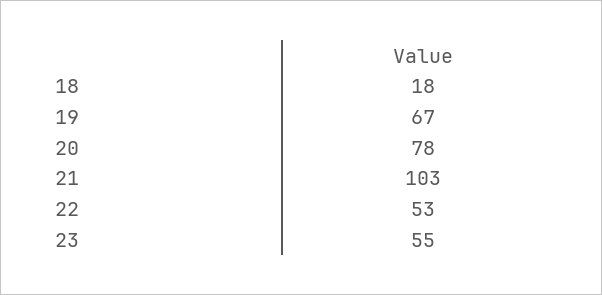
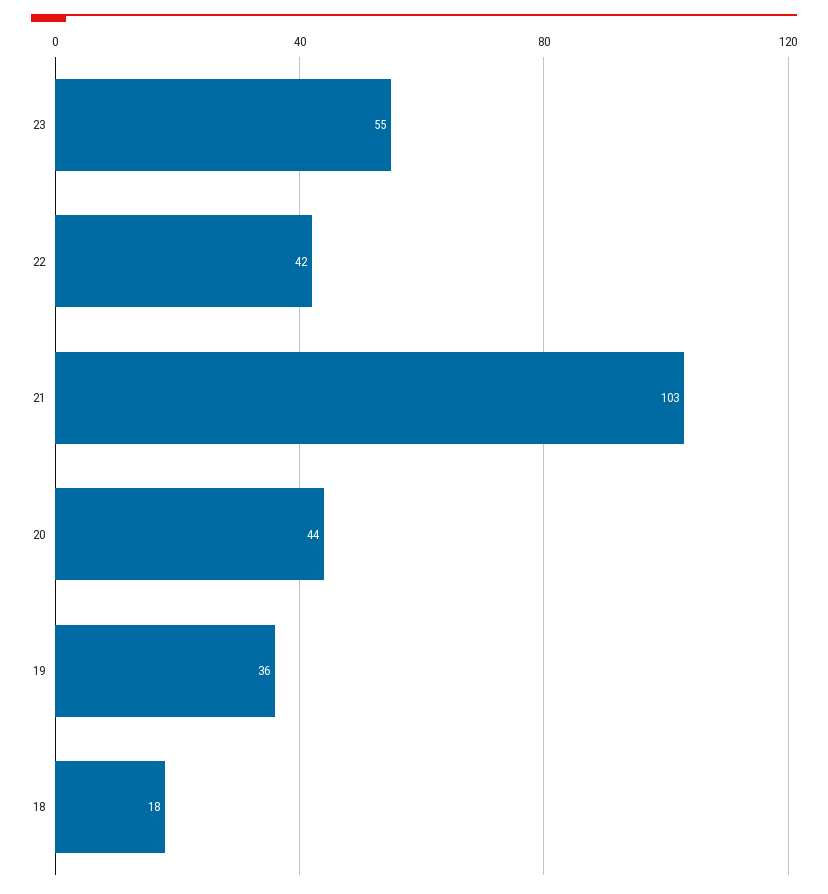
  {
    "18": 18,
-   "19": 67,
+   "19": 36,
-   "20": 78,
+   "20": 44,
    "21": 103,
-   "22": 53,
+   "22": 42,
    "23": 55
  }

